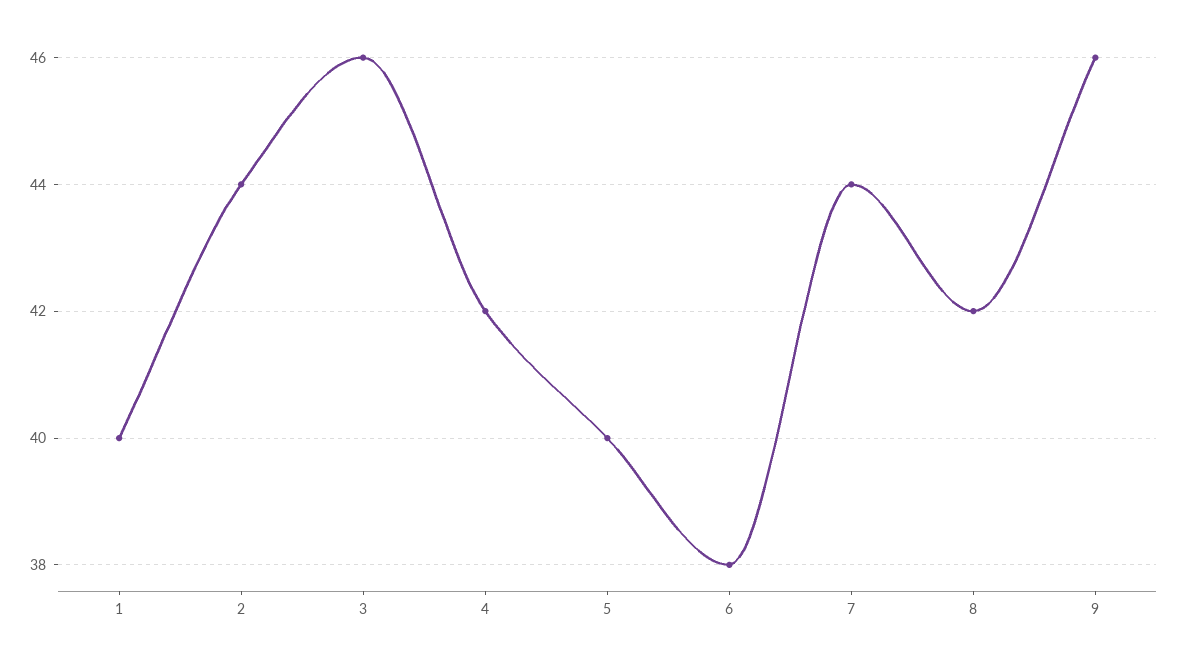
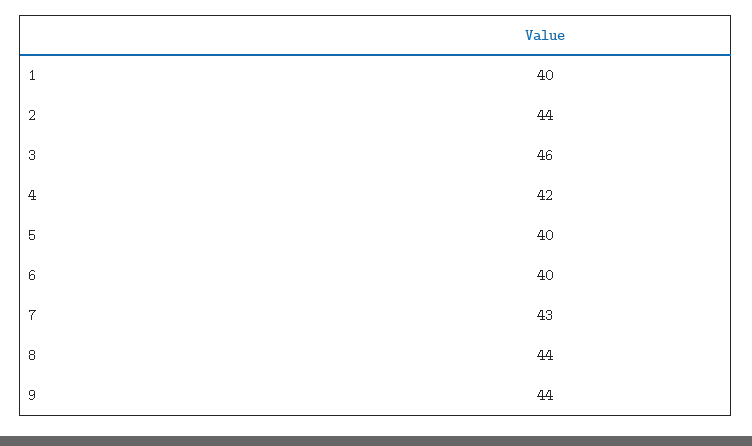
  {
    "1": 40,
    "2": 44,
    "3": 46,
    "4": 42,
    "5": 40,
-   "6": 38,
+   "6": 40,
-   "7": 44,
+   "7": 43,
-   "8": 42,
+   "8": 44,
-   "9": 46
+   "9": 44
  }

